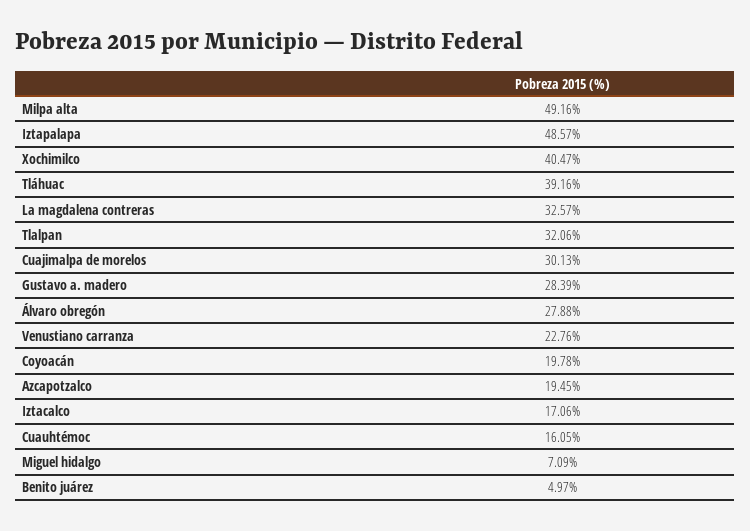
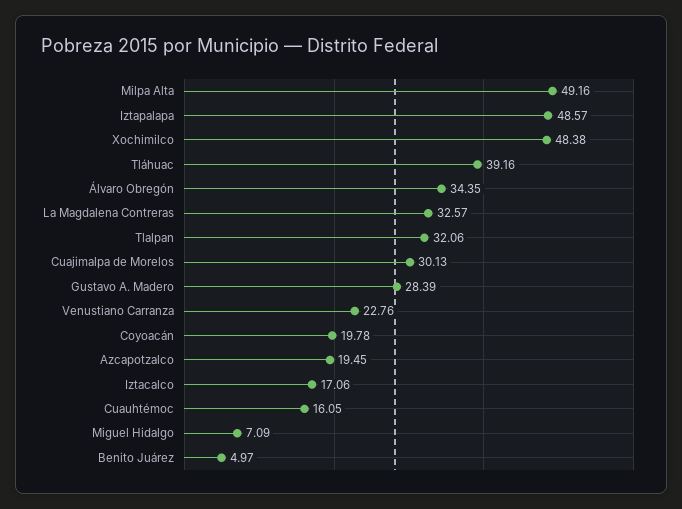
  {
    "Milpa alta": 49.16,
    "Iztapalapa": 48.57,
-   "Xochimilco": 40.47,
+   "Xochimilco": 48.38,
    "Tláhuac": 39.16,
    "La magdalena contreras": 32.57,
    "Tlalpan": 32.06,
    "Cuajimalpa de morelos": 30.13,
    "Gustavo a. madero": 28.39,
-   "Álvaro obregón": 27.88,
+   "Álvaro obregón": 34.35,
    "Venustiano carranza": 22.76,
    "Coyoacán": 19.78,
    "Azcapotzalco": 19.45,
    "Iztacalco": 17.06,
    "Cuauhtémoc": 16.05,
    "Miguel hidalgo": 7.09,
    "Benito juárez": 4.97
  }

